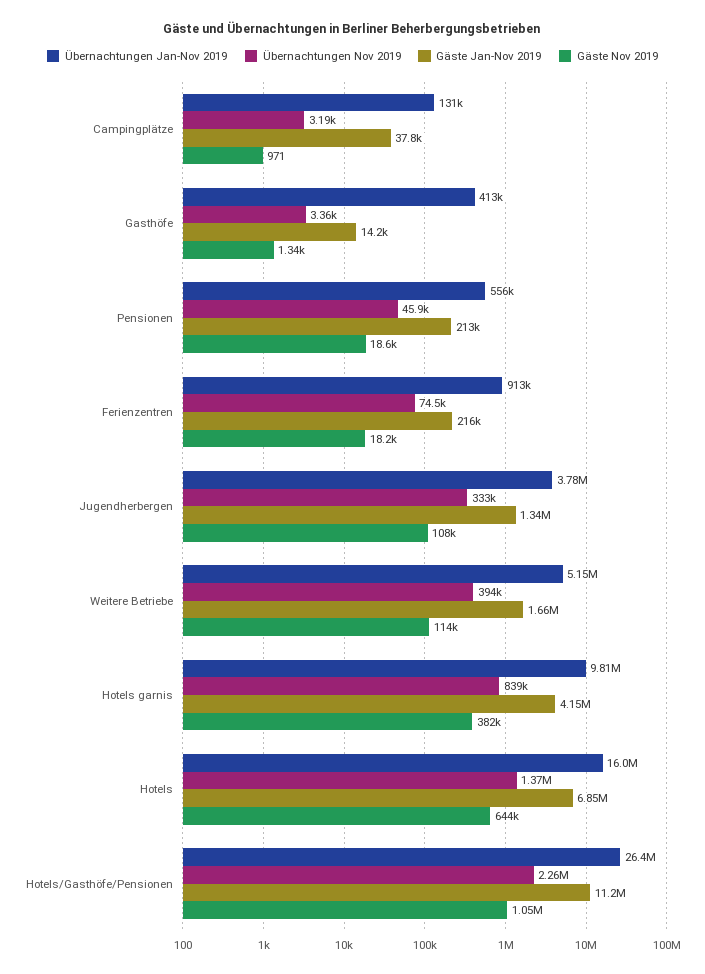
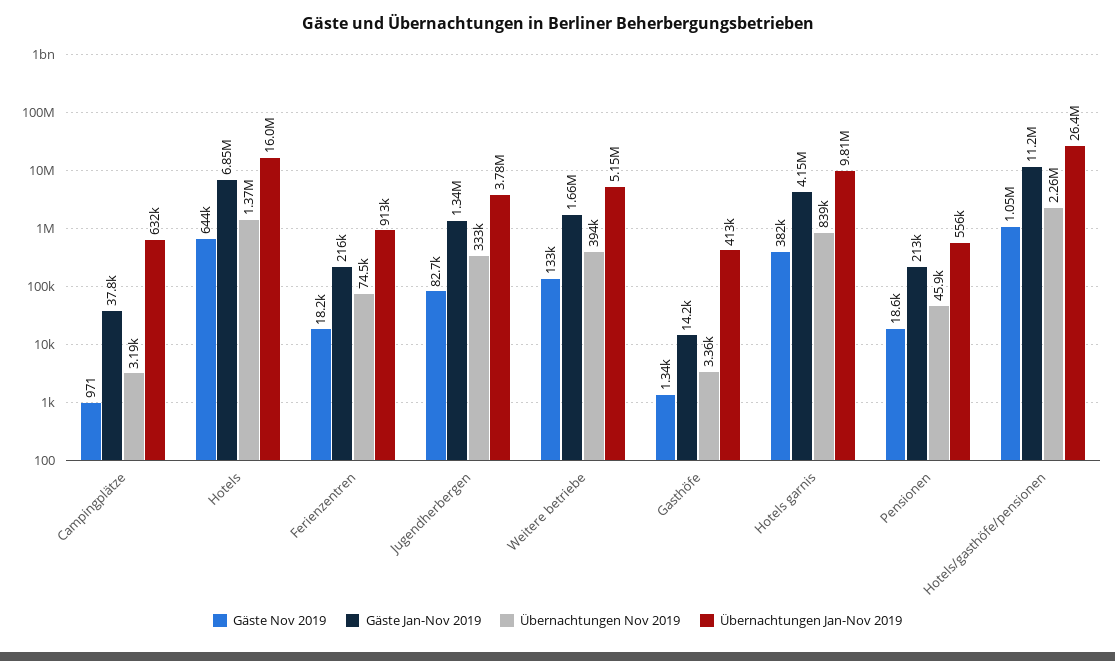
  {
    "Übernachtungen Jan-Nov 2019": {
-     "Campingplätze": 131000,
+     "Campingplätze": 632000,
      "Gasthöfe": 413000,
      "Pensionen": 556000,
      "Ferienzentren": 913000,
      "Jugendherbergen": 3780000,
      "Weitere Betriebe": 5150000,
      "Hotels garnis": 9810000,
      "Hotels": 16000000,
      "Hotels/Gasthöfe/Pensionen": 26400000
    },
    "Übernachtungen Nov 2019": {
      "Campingplätze": 3190,
      "Gasthöfe": 3360,
      "Pensionen": 45900,
      "Ferienzentren": 74500,
      "Jugendherbergen": 333000,
      "Weitere Betriebe": 394000,
      "Hotels garnis": 839000,
      "Hotels": 1370000,
      "Hotels/Gasthöfe/Pensionen": 2260000
    },
    "Gäste Jan-Nov 2019": {
      "Campingplätze": 37800,
      "Gasthöfe": 14200,
      "Pensionen": 213000,
      "Ferienzentren": 216000,
      "Jugendherbergen": 1340000,
      "Weitere Betriebe": 1660000,
      "Hotels garnis": 4150000,
      "Hotels": 6850000,
      "Hotels/Gasthöfe/Pensionen": 11200000
    },
    "Gäste Nov 2019": {
      "Campingplätze": 971,
      "Gasthöfe": 1340,
      "Pensionen": 18600,
      "Ferienzentren": 18200,
-     "Jugendherbergen": 108000,
+     "Jugendherbergen": 82700,
-     "Weitere Betriebe": 114000,
+     "Weitere Betriebe": 133000,
      "Hotels garnis": 382000,
      "Hotels": 644000,
      "Hotels/Gasthöfe/Pensionen": 1050000
    }
  }

